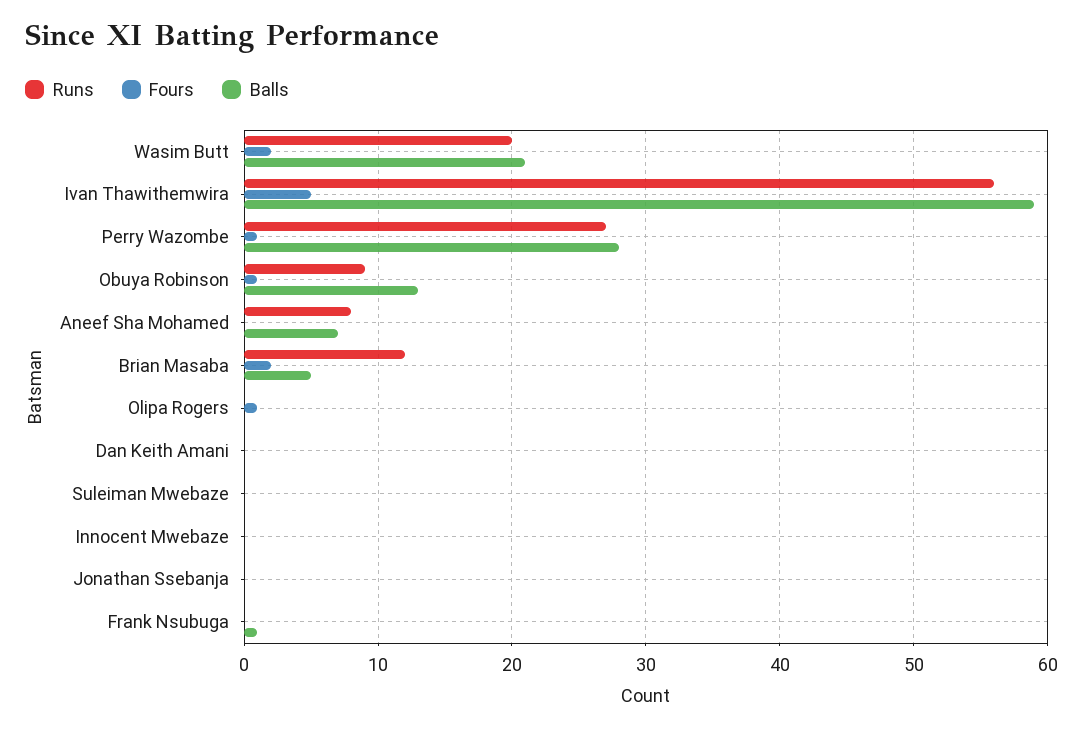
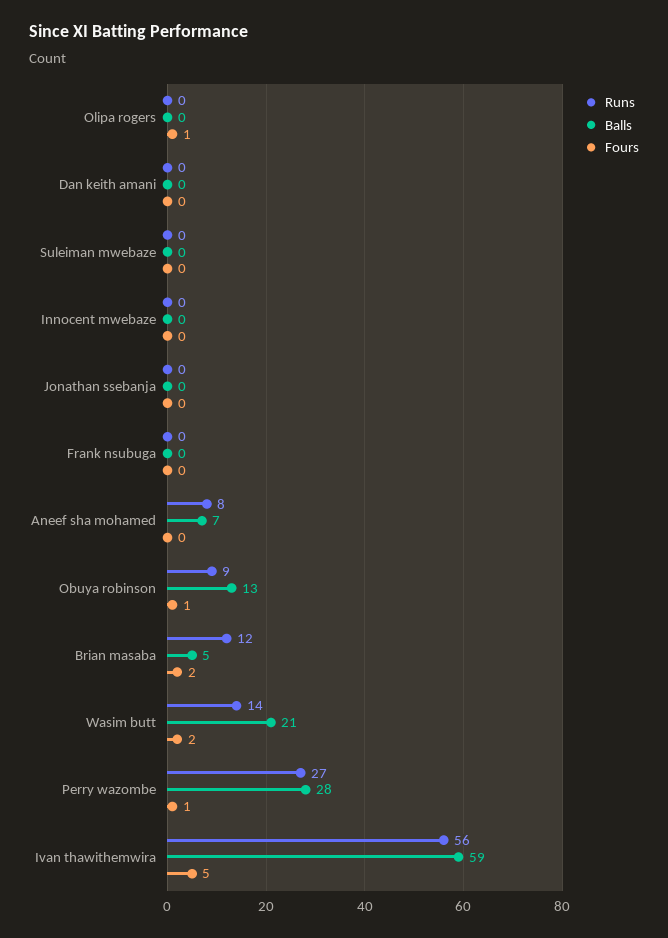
  {
    "Runs": {
-     "Wasim Butt": 20,
+     "Wasim Butt": 14,
      "Ivan Thawithemwira": 56,
      "Perry Wazombe": 27,
      "Obuya Robinson": 9,
      "Aneef Sha Mohamed": 8,
      "Brian Masaba": 12,
      "Olipa Rogers": 0,
      "Dan Keith Amani": 0,
      "Suleiman Mwebaze": 0,
      "Innocent Mwebaze": 0,
      "Jonathan Ssebanja": 0,
      "Frank Nsubuga": 0
    },
    "Fours": {
      "Wasim Butt": 2,
      "Ivan Thawithemwira": 5,
      "Perry Wazombe": 1,
      "Obuya Robinson": 1,
      "Aneef Sha Mohamed": 0,
      "Brian Masaba": 2,
      "Olipa Rogers": 1,
      "Dan Keith Amani": 0,
      "Suleiman Mwebaze": 0,
      "Innocent Mwebaze": 0,
      "Jonathan Ssebanja": 0,
      "Frank Nsubuga": 0
    },
    "Balls": {
      "Wasim Butt": 21,
      "Ivan Thawithemwira": 59,
      "Perry Wazombe": 28,
      "Obuya Robinson": 13,
      "Aneef Sha Mohamed": 7,
      "Brian Masaba": 5,
      "Olipa Rogers": 0,
      "Dan Keith Amani": 0,
      "Suleiman Mwebaze": 0,
      "Innocent Mwebaze": 0,
      "Jonathan Ssebanja": 0,
-     "Frank Nsubuga": 1
+     "Frank Nsubuga": 0
    }
  }

